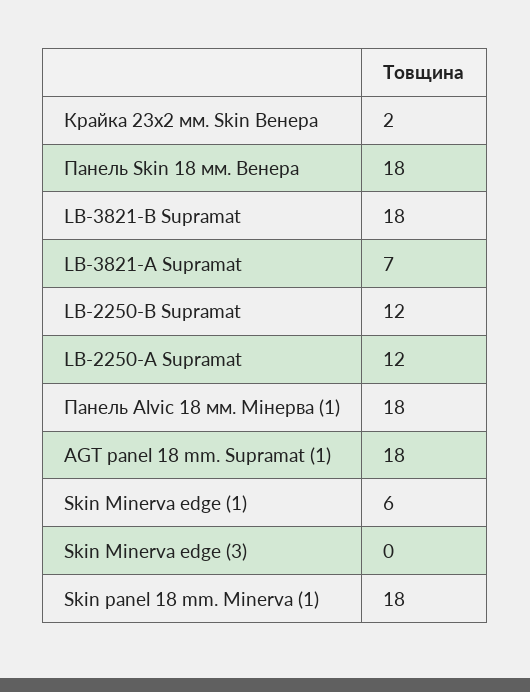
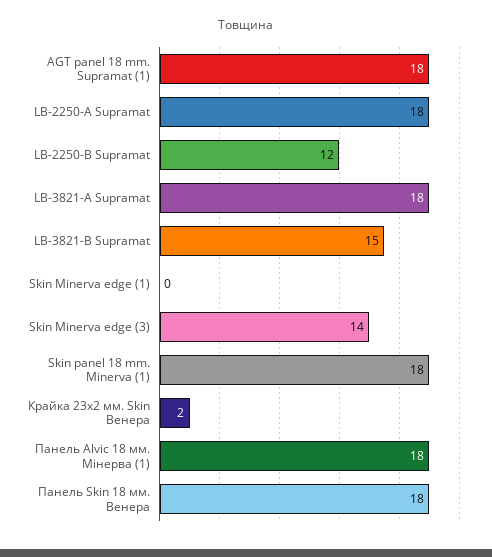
  {
    "Крайка 23x2 мм. Skin Венера": 2,
    "Панель Skin 18 мм. Венера": 18,
-   "LB-3821-В Supramat": 18,
+   "LB-3821-В Supramat": 15,
-   "LB-3821-А Supramat": 7,
+   "LB-3821-А Supramat": 18,
    "LB-2250-В Supramat": 12,
-   "LB-2250-А Supramat": 12,
+   "LB-2250-А Supramat": 18,
    "Панель Alvic 18 мм. Мінерва (1)": 18,
    "AGT panel 18 mm. Supramat (1)": 18,
-   "Skin Minerva edge (1)": 6,
+   "Skin Minerva edge (1)": 0,
-   "Skin Minerva edge (3)": 0,
+   "Skin Minerva edge (3)": 14,
    "Skin panel 18 mm. Minerva (1)": 18
  }

